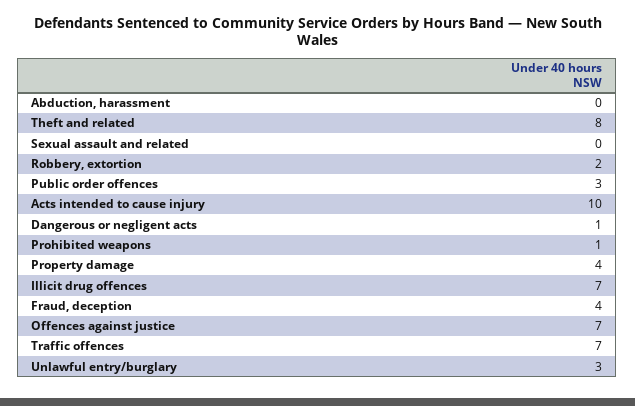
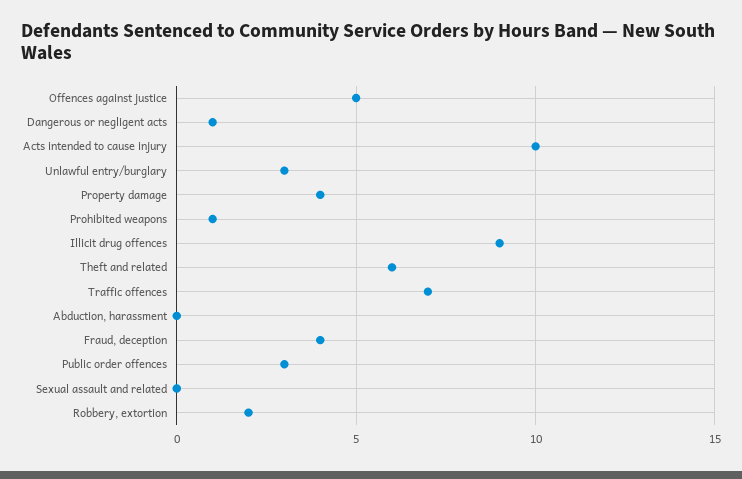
  {
    "Abduction, harassment": 0,
-   "Theft and related": 8,
+   "Theft and related": 6,
    "Sexual assault and related": 0,
    "Robbery, extortion": 2,
    "Public order offences": 3,
    "Acts intended to cause injury": 10,
    "Dangerous or negligent acts": 1,
    "Prohibited weapons": 1,
    "Property damage": 4,
-   "Illicit drug offences": 7,
+   "Illicit drug offences": 9,
    "Fraud, deception": 4,
-   "Offences against justice": 7,
+   "Offences against justice": 5,
    "Traffic offences": 7,
    "Unlawful entry/burglary": 3
  }

